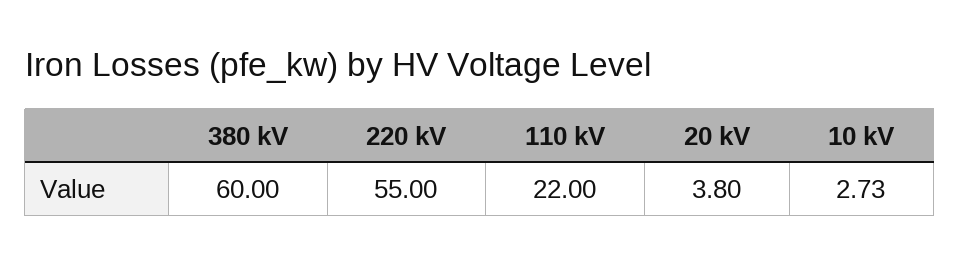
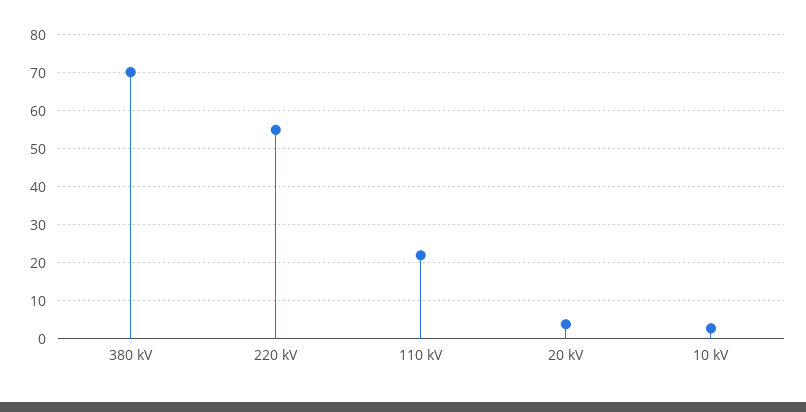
  {
-   "380 kV": 60,
+   "380 kV": 70,
    "220 kV": 55,
    "110 kV": 22,
    "20 kV": 3.8,
    "10 kV": 2.73
  }

